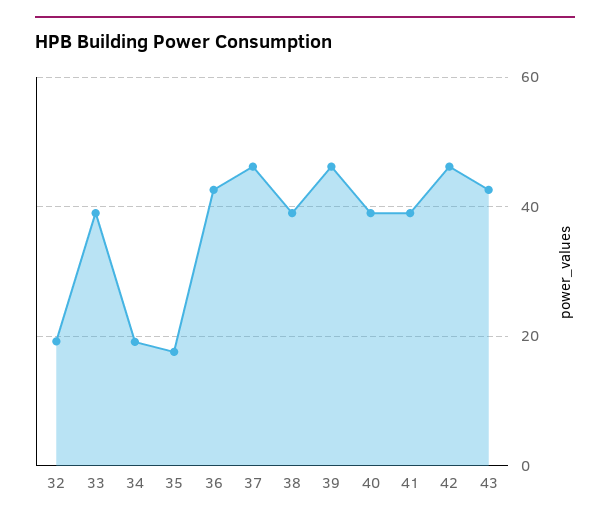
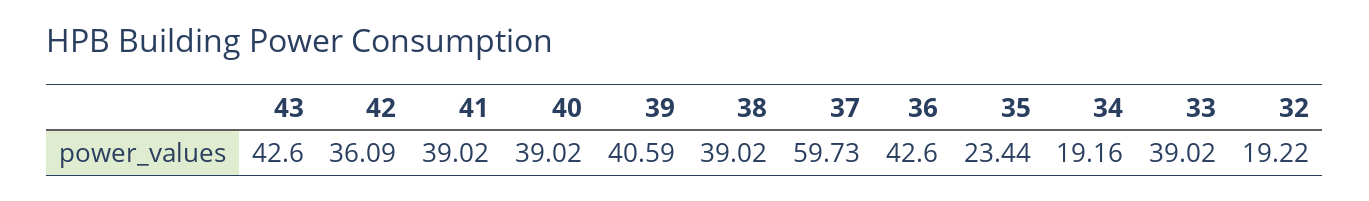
  {
    "32": 19.22,
    "33": 39.02,
    "34": 19.16,
-   "35": 18,
+   "35": 23.44,
    "36": 42.6,
-   "37": 46,
+   "37": 59.73,
    "38": 39.02,
-   "39": 46,
+   "39": 40.59,
    "40": 39.02,
    "41": 39.02,
-   "42": 46,
+   "42": 36.09,
    "43": 42.6
  }

